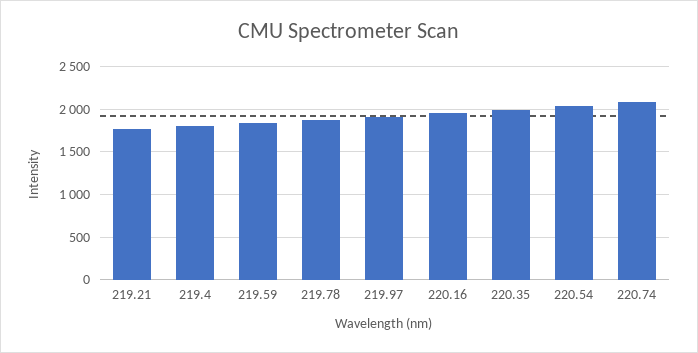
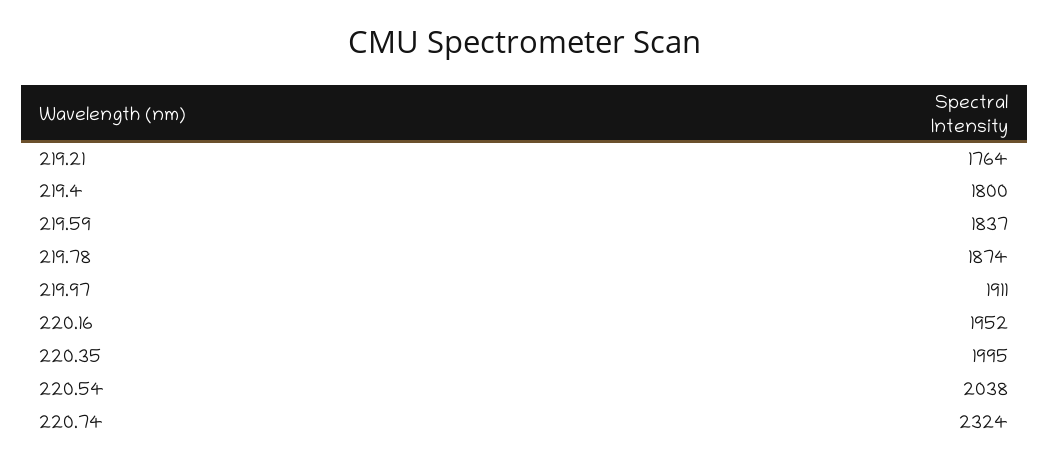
  {
    "219.21": 1764,
    "219.4": 1800,
    "219.59": 1837,
    "219.78": 1874,
    "219.97": 1911,
    "220.16": 1952,
    "220.35": 1995,
    "220.54": 2038,
-   "220.74": 2100
+   "220.74": 2324
  }

